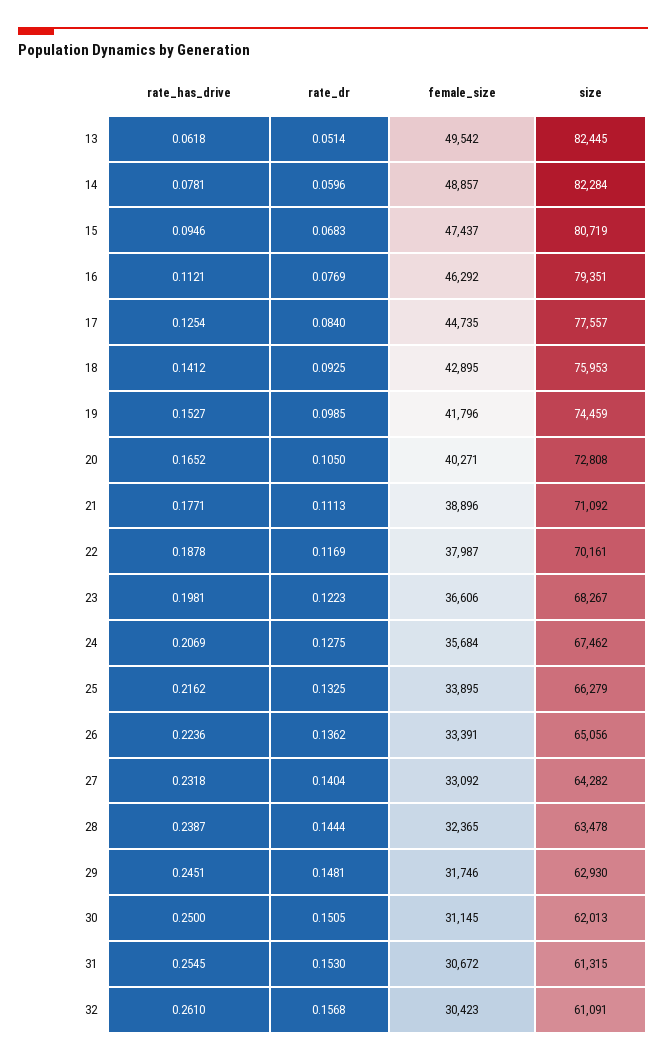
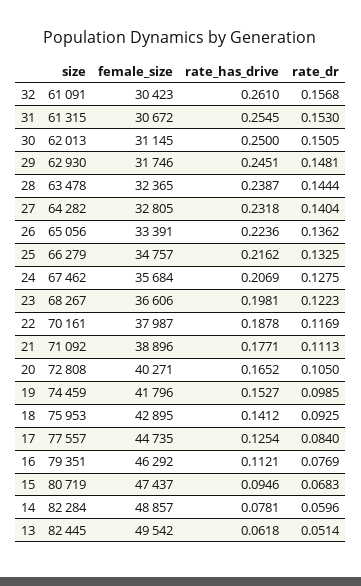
  {
    "rate_has_drive": {
      "13": 0.0618,
      "14": 0.0781,
      "15": 0.0946,
      "16": 0.1121,
      "17": 0.1254,
      "18": 0.1412,
      "19": 0.1527,
      "20": 0.1652,
      "21": 0.1771,
      "22": 0.1878,
      "23": 0.1981,
      "24": 0.2069,
      "25": 0.2162,
      "26": 0.2236,
      "27": 0.2318,
      "28": 0.2387,
      "29": 0.2451,
      "30": 0.25,
      "31": 0.2545,
      "32": 0.261
    },
    "rate_dr": {
      "13": 0.0514,
      "14": 0.0596,
      "15": 0.0683,
      "16": 0.0769,
      "17": 0.084,
      "18": 0.0925,
      "19": 0.0985,
      "20": 0.105,
      "21": 0.1113,
      "22": 0.1169,
      "23": 0.1223,
      "24": 0.1275,
      "25": 0.1325,
      "26": 0.1362,
      "27": 0.1404,
      "28": 0.1444,
      "29": 0.1481,
      "30": 0.1505,
      "31": 0.153,
      "32": 0.1568
    },
    "female_size": {
      "13": 49542,
      "14": 48857,
      "15": 47437,
      "16": 46292,
      "17": 44735,
      "18": 42895,
      "19": 41796,
      "20": 40271,
      "21": 38896,
      "22": 37987,
      "23": 36606,
      "24": 35684,
-     "25": 33895,
+     "25": 34757,
      "26": 33391,
-     "27": 33092,
+     "27": 32805,
      "28": 32365,
      "29": 31746,
      "30": 31145,
      "31": 30672,
      "32": 30423
    },
    "size": {
      "13": 82445,
      "14": 82284,
      "15": 80719,
      "16": 79351,
      "17": 77557,
      "18": 75953,
      "19": 74459,
      "20": 72808,
      "21": 71092,
      "22": 70161,
      "23": 68267,
      "24": 67462,
      "25": 66279,
      "26": 65056,
      "27": 64282,
      "28": 63478,
      "29": 62930,
      "30": 62013,
      "31": 61315,
      "32": 61091
    }
  }

